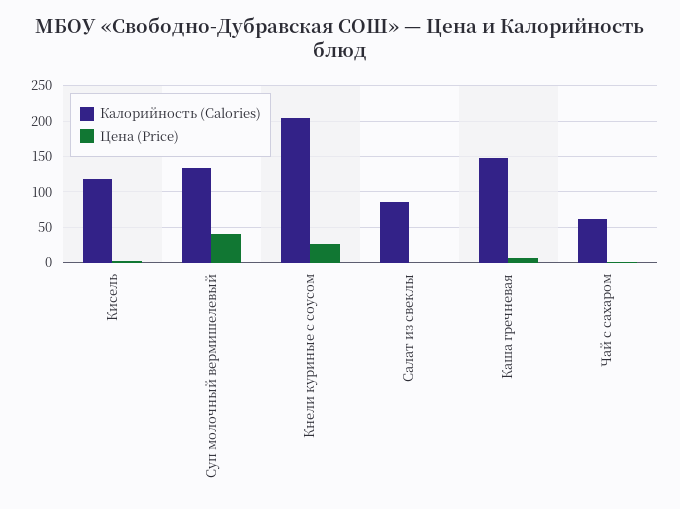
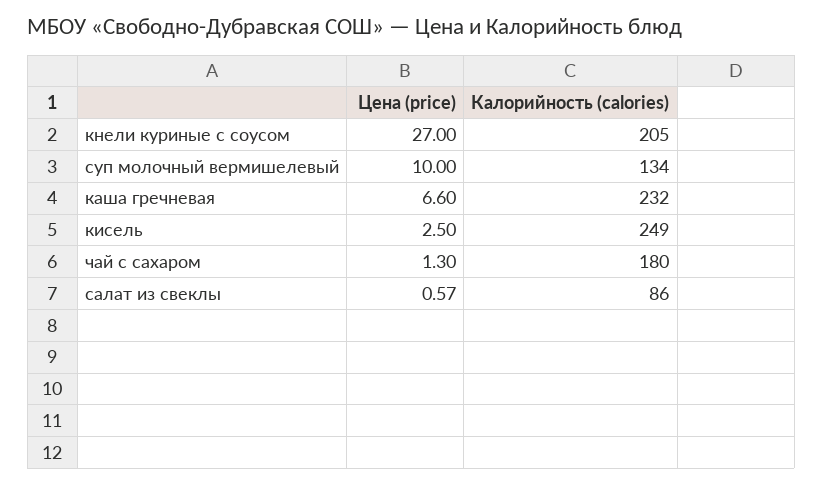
  {
    "Калорийность (Calories)": {
-     "Кисель": 120,
+     "Кисель": 249,
      "Суп молочный вермишелевый": 134,
      "Кнели куриные с соусом": 205,
      "Салат из свеклы": 86,
-     "Каша гречневая": 150,
+     "Каша гречневая": 232,
-     "Чай с сахаром": 60
+     "Чай с сахаром": 180
    },
    "Цена (Price)": {
      "Кисель": 2.5,
-     "Суп молочный вермишелевый": 40,
+     "Суп молочный вермишелевый": 10,
      "Кнели куриные с соусом": 27,
      "Салат из свеклы": 0.57,
      "Каша гречневая": 6.6,
      "Чай с сахаром": 1.3
    }
  }

